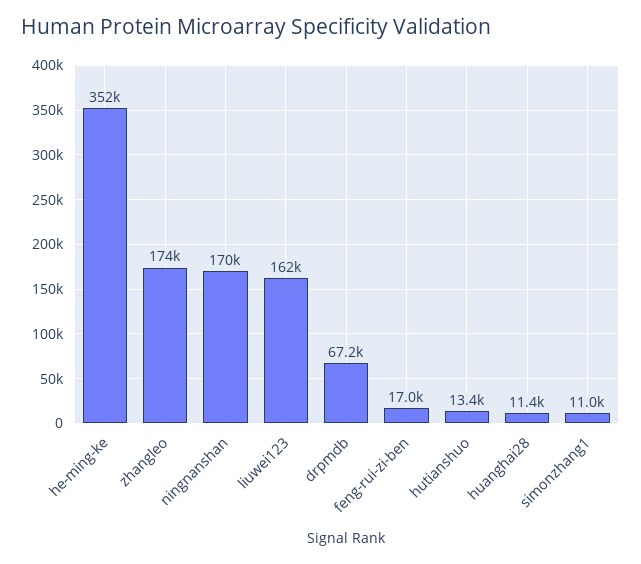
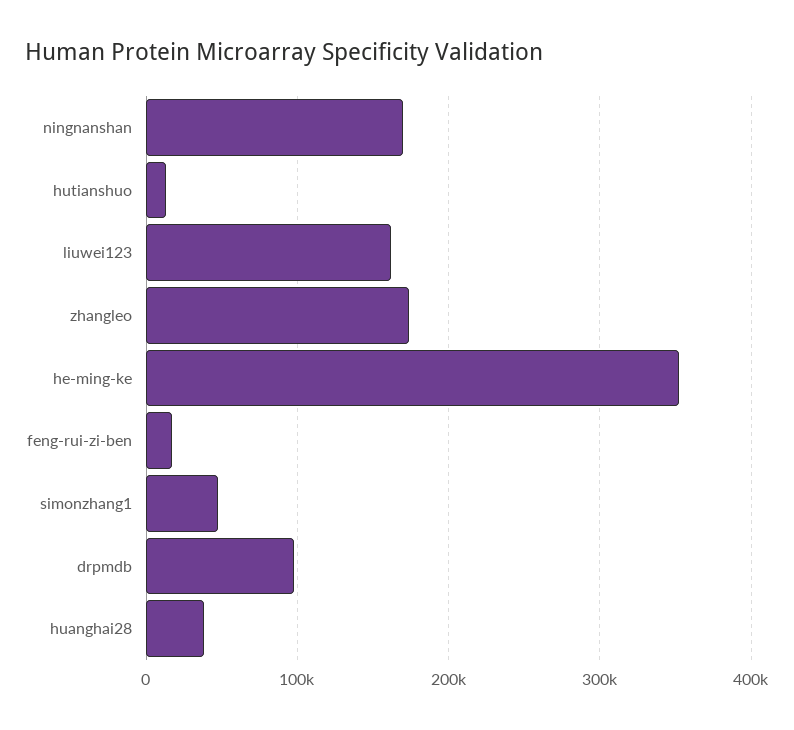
  {
    "he-ming-ke": 352000,
    "zhangleo": 174000,
    "ningnanshan": 170000,
    "liuwei123": 162000,
-   "drpmdb": 67200,
+   "drpmdb": 100000,
    "feng-rui-zi-ben": 17000,
    "hutianshuo": 13400,
-   "huanghai28": 11400,
+   "huanghai28": 40000,
-   "simonzhang1": 11000
+   "simonzhang1": 50000
  }

